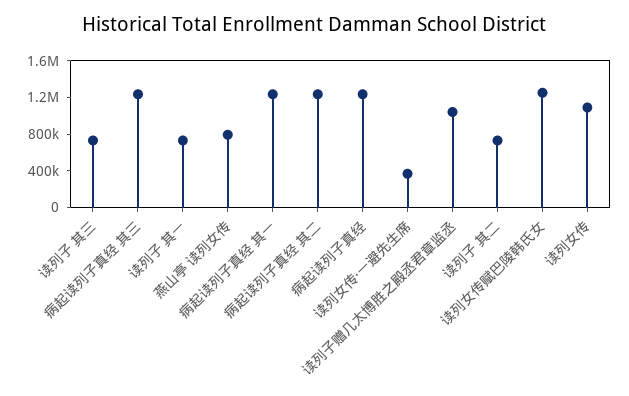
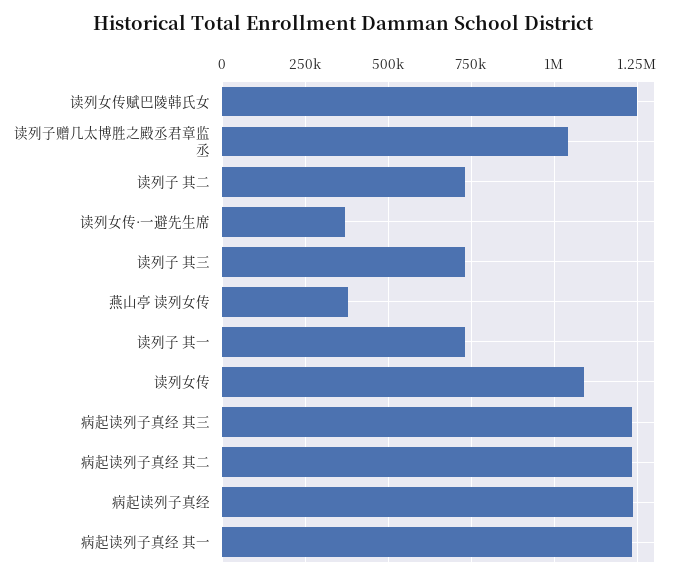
  {
    "读列子 其三": 725000,
    "病起读列子真经 其三": 1225000,
    "读列子 其一": 725000,
-   "燕山亭 读列女传": 800000,
+   "燕山亭 读列女传": 375000,
    "病起读列子真经 其一": 1225000,
    "病起读列子真经 其二": 1225000,
    "病起读列子真经": 1225000,
    "读列女传·一避先生席": 375000,
    "读列子赠几太博胜之殿丞君章监丞": 1050000,
    "读列子 其二": 725000,
    "读列女传赋巴陵韩氏女": 1250000,
    "读列女传": 1100000
  }

